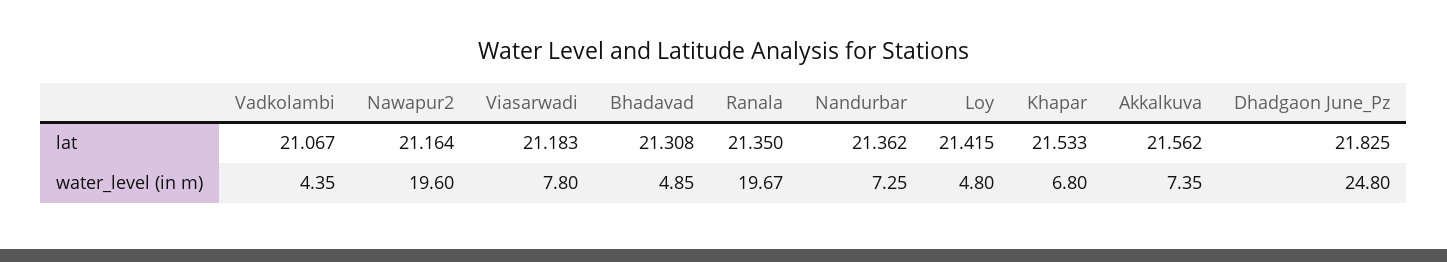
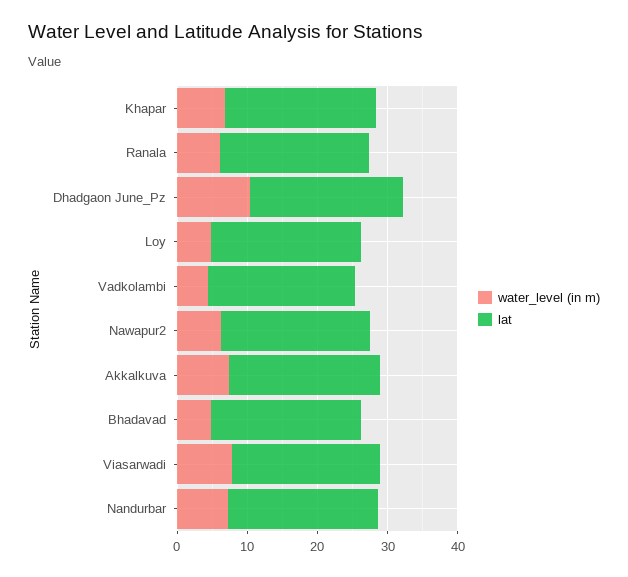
  {
    "lat": {
      "Vadkolambi": 21.067,
      "Nawapur2": 21.164,
      "Viasarwadi": 21.183,
      "Bhadavad": 21.308,
      "Ranala": 21.35,
      "Nandurbar": 21.362,
      "Loy": 21.415,
      "Khapar": 21.533,
      "Akkalkuva": 21.562,
      "Dhadgaon June_Pz": 21.825
    },
    "water_level (in m)": {
      "Vadkolambi": 4.35,
-     "Nawapur2": 19.6,
+     "Nawapur2": 6,
      "Viasarwadi": 7.8,
      "Bhadavad": 4.85,
-     "Ranala": 19.67,
+     "Ranala": 6,
      "Nandurbar": 7.25,
      "Loy": 4.8,
      "Khapar": 6.8,
      "Akkalkuva": 7.35,
-     "Dhadgaon June_Pz": 24.8
+     "Dhadgaon June_Pz": 10
    }
  }

